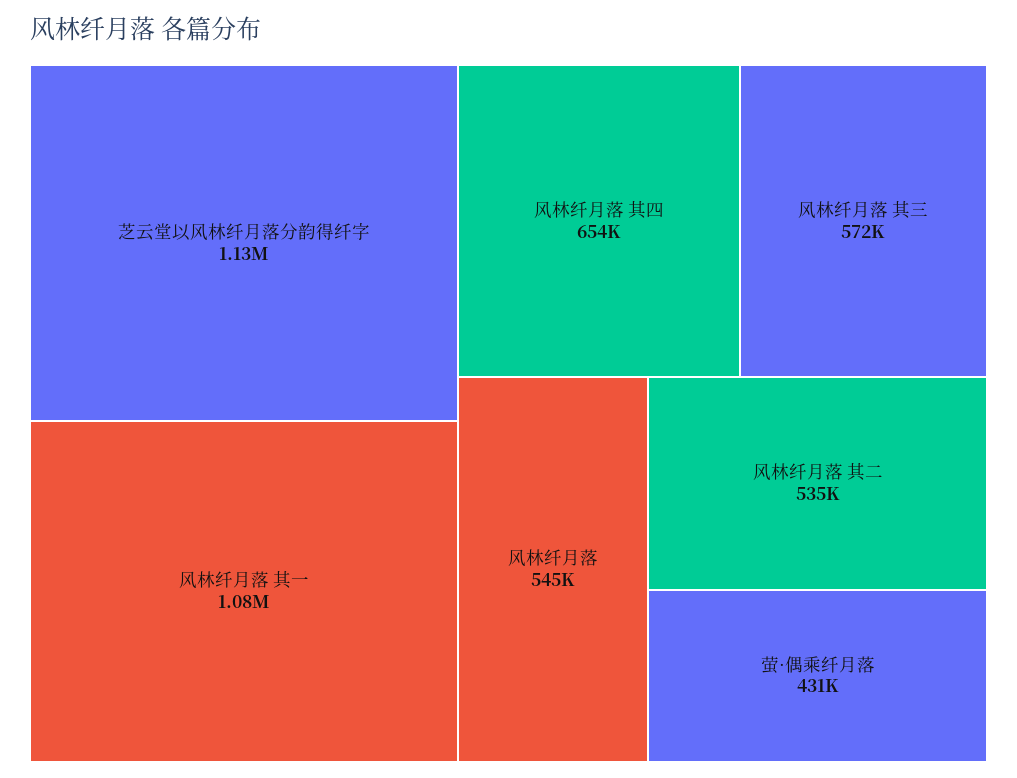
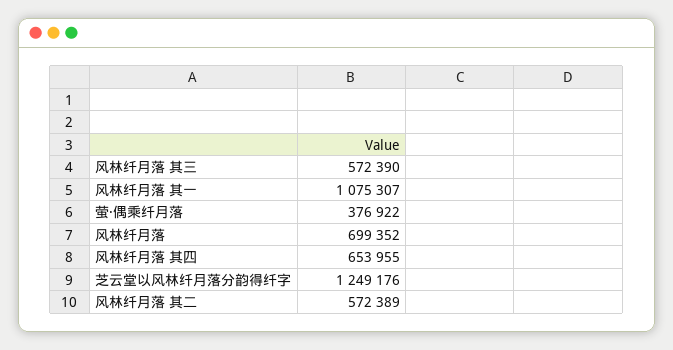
  {
-   "芝云堂以风林纤月落分韵得纤字": 1130000,
+   "芝云堂以风林纤月落分韵得纤字": 1249176,
    "风林纤月落 其一": 1075307,
    "风林纤月落 其四": 653955,
    "风林纤月落 其三": 572390,
-   "风林纤月落": 545000,
+   "风林纤月落": 699352,
-   "风林纤月落 其二": 535000,
+   "风林纤月落 其二": 572389,
-   "萤·偶乘纤月落": 431000
+   "萤·偶乘纤月落": 376922
  }

